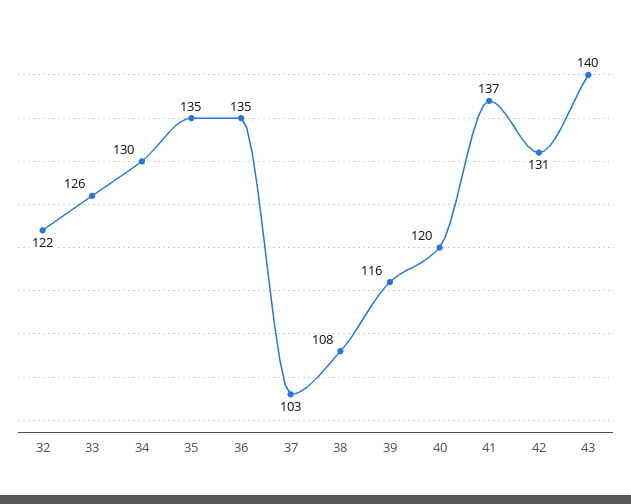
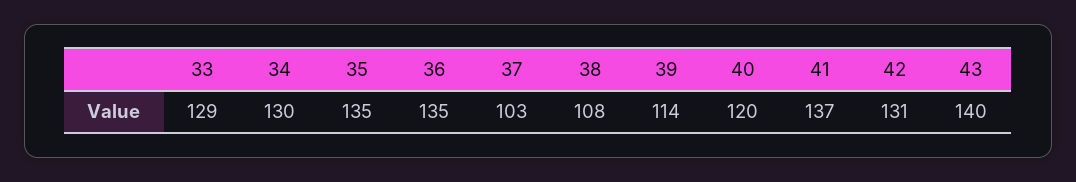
  {
-   "32": 122,
-   "33": 126,
+   "33": 129,
    "34": 130,
    "35": 135,
    "36": 135,
    "37": 103,
    "38": 108,
-   "39": 116,
+   "39": 114,
    "40": 120,
    "41": 137,
    "42": 131,
    "43": 140
  }

